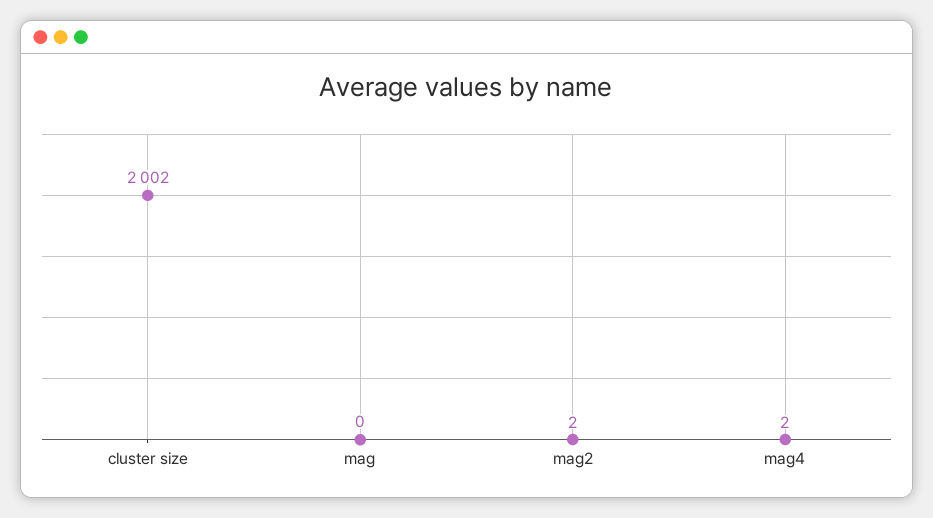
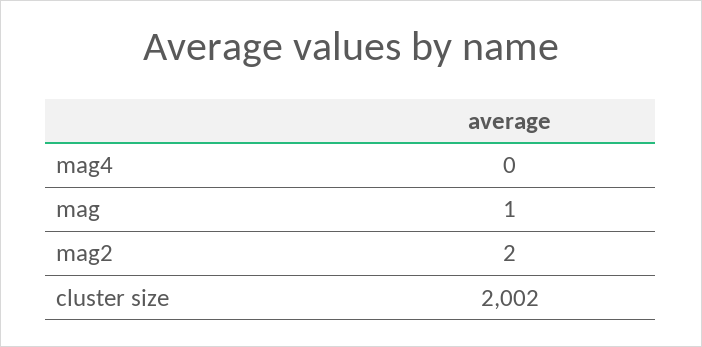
  {
    "cluster size": 2002,
-   "mag": 0,
+   "mag": 1,
    "mag2": 2,
-   "mag4": 2
+   "mag4": 0
  }

